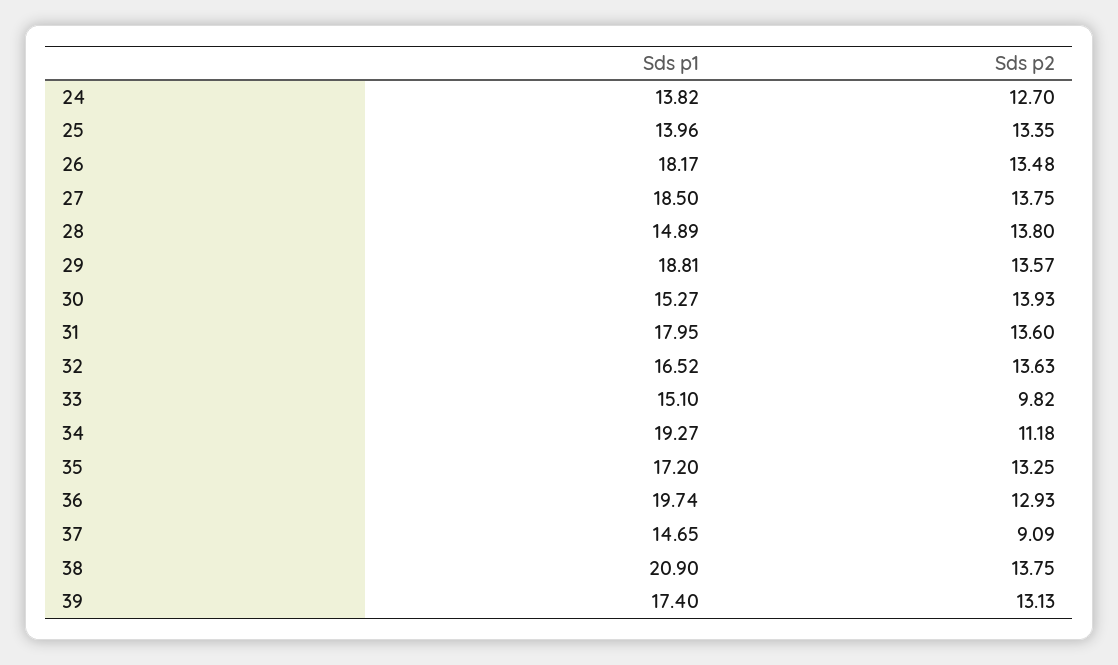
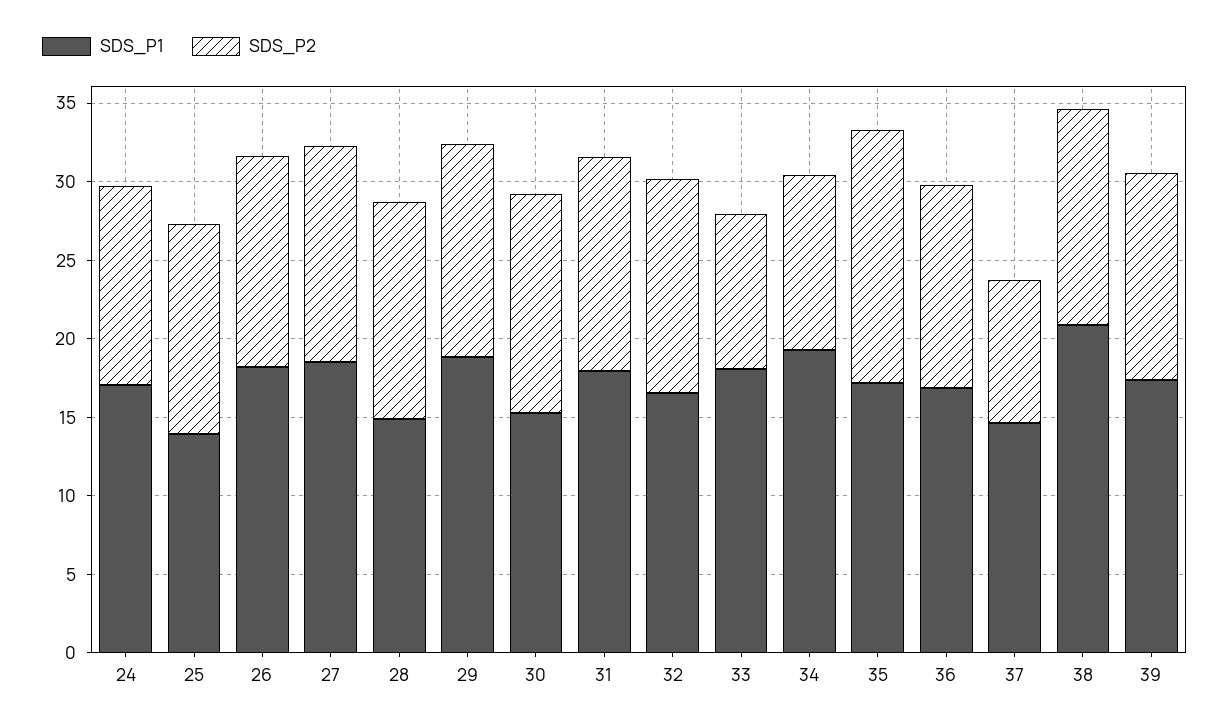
  {
    "Sds p1": {
-     "24": 13.82,
+     "24": 17,
      "25": 13.96,
      "26": 18.17,
      "27": 18.5,
      "28": 14.89,
      "29": 18.81,
      "30": 15.27,
      "31": 17.95,
      "32": 16.52,
-     "33": 15.1,
+     "33": 18,
      "34": 19.27,
      "35": 17.2,
-     "36": 19.74,
+     "36": 17,
      "37": 14.65,
      "38": 20.9,
      "39": 17.4
    },
    "Sds p2": {
      "24": 12.7,
      "25": 13.35,
      "26": 13.48,
      "27": 13.75,
      "28": 13.8,
      "29": 13.57,
      "30": 13.93,
      "31": 13.6,
      "32": 13.63,
      "33": 9.82,
      "34": 11.18,
-     "35": 13.25,
+     "35": 16,
      "36": 12.93,
      "37": 9.09,
      "38": 13.75,
      "39": 13.13
    }
  }

